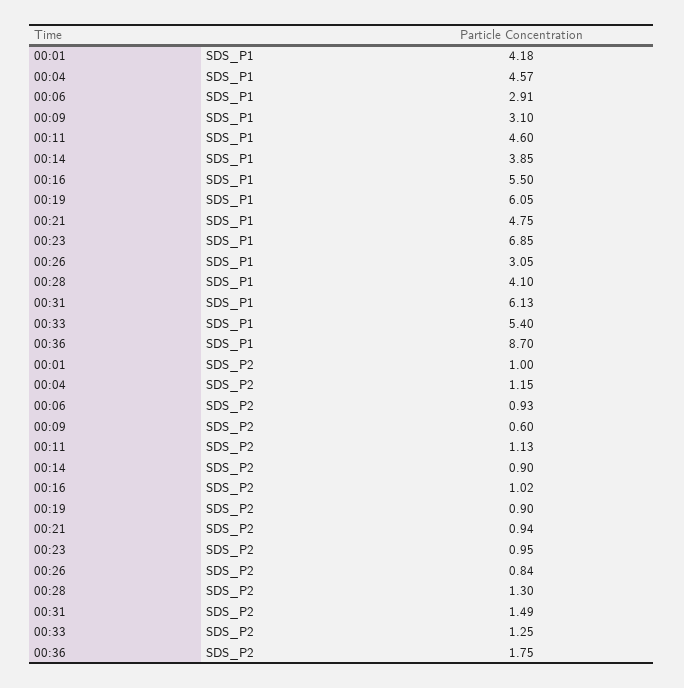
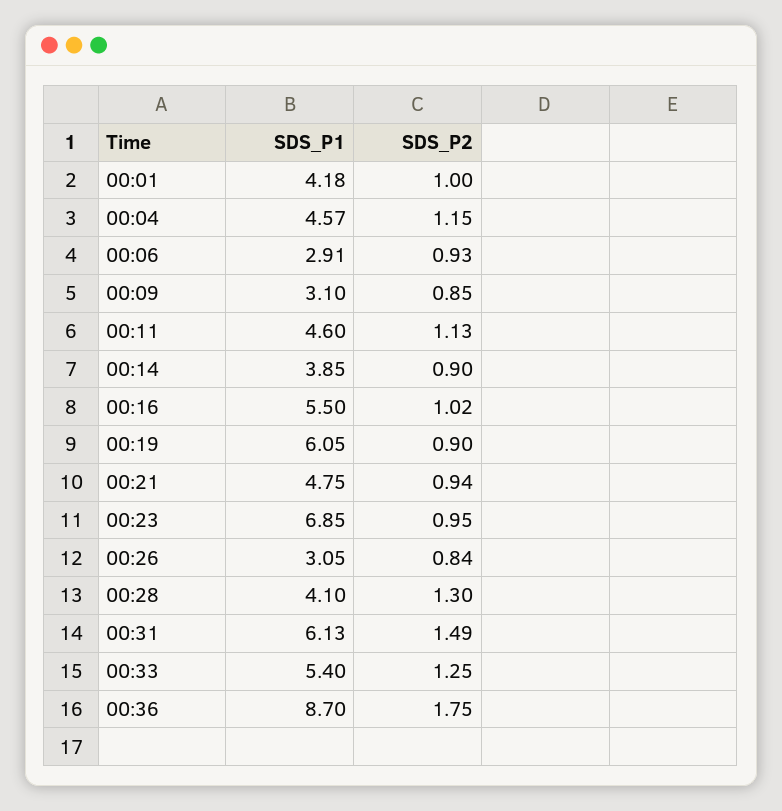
  {
    "00:01": {
      "SDS_P1": 4.18,
      "SDS_P2": 1
    },
    "00:04": {
      "SDS_P1": 4.57,
      "SDS_P2": 1.15
    },
    "00:06": {
      "SDS_P1": 2.91,
      "SDS_P2": 0.93
    },
    "00:09": {
      "SDS_P1": 3.1,
-     "SDS_P2": 0.6
+     "SDS_P2": 0.85
    },
    "00:11": {
      "SDS_P1": 4.6,
      "SDS_P2": 1.13
    },
    "00:14": {
      "SDS_P1": 3.85,
      "SDS_P2": 0.9
    },
    "00:16": {
      "SDS_P1": 5.5,
      "SDS_P2": 1.02
    },
    "00:19": {
      "SDS_P1": 6.05,
      "SDS_P2": 0.9
    },
    "00:21": {
      "SDS_P1": 4.75,
      "SDS_P2": 0.94
    },
    "00:23": {
      "SDS_P1": 6.85,
      "SDS_P2": 0.95
    },
    "00:26": {
      "SDS_P1": 3.05,
      "SDS_P2": 0.84
    },
    "00:28": {
      "SDS_P1": 4.1,
      "SDS_P2": 1.3
    },
    "00:31": {
      "SDS_P1": 6.13,
      "SDS_P2": 1.49
    },
    "00:33": {
      "SDS_P1": 5.4,
      "SDS_P2": 1.25
    },
    "00:36": {
      "SDS_P1": 8.7,
      "SDS_P2": 1.75
    }
  }

